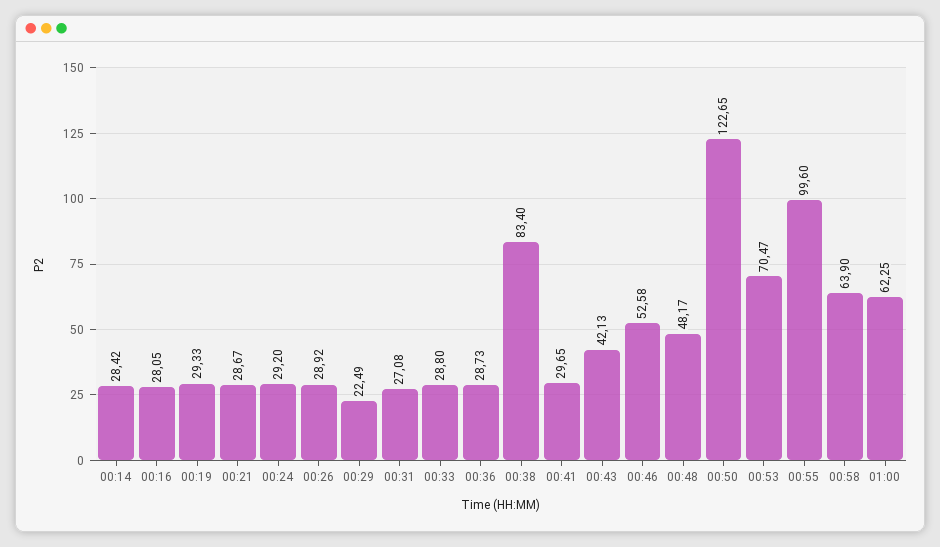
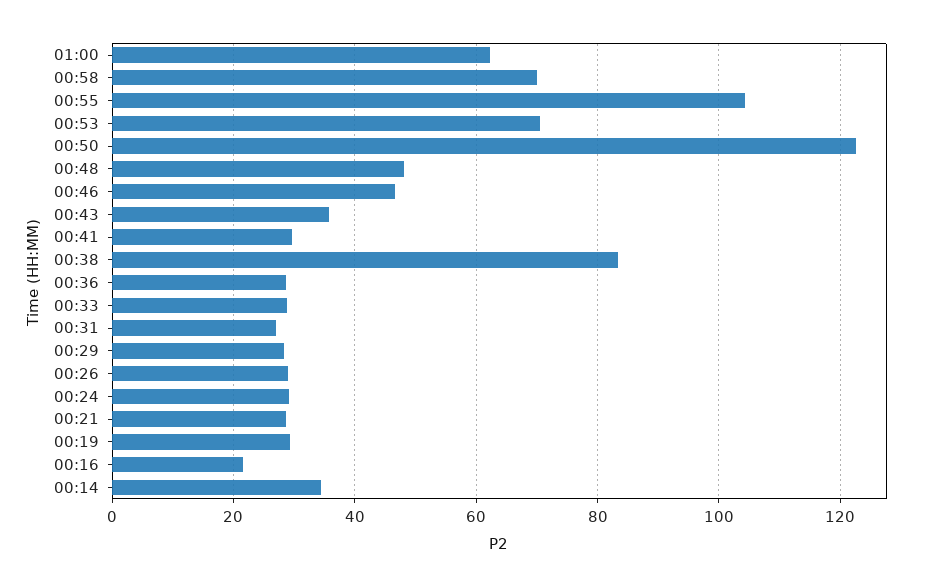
  {
-   "00:14": 28.42,
+   "00:14": 34,
-   "00:16": 28.05,
+   "00:16": 22,
    "00:19": 29.33,
    "00:21": 28.67,
    "00:24": 29.2,
    "00:26": 28.92,
-   "00:29": 22.49,
+   "00:29": 28,
    "00:31": 27.08,
    "00:33": 28.8,
    "00:36": 28.73,
    "00:38": 83.4,
    "00:41": 29.65,
-   "00:43": 42.13,
+   "00:43": 36,
-   "00:46": 52.58,
+   "00:46": 46,
    "00:48": 48.17,
    "00:50": 122.65,
    "00:53": 70.47,
-   "00:55": 99.6,
+   "00:55": 104,
-   "00:58": 63.9,
+   "00:58": 70,
    "01:00": 62.25
  }

